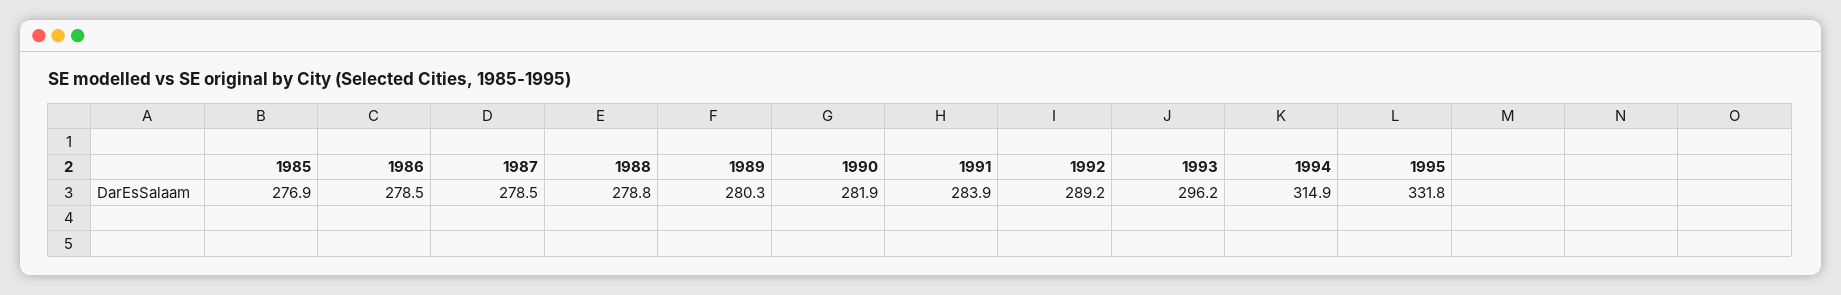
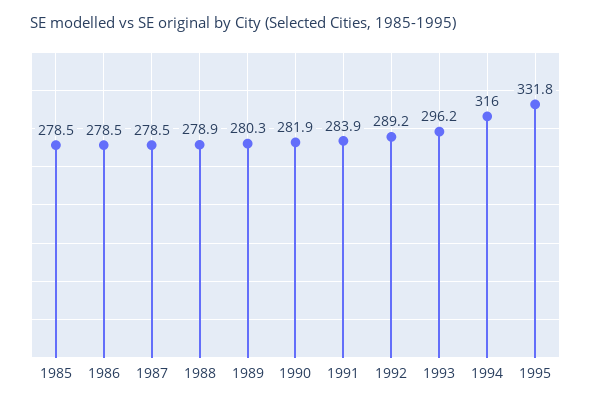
  {
-   "1985": 276.9,
+   "1985": 278.5,
    "1986": 278.5,
    "1987": 278.5,
-   "1988": 278.8,
+   "1988": 278.9,
    "1989": 280.3,
    "1990": 281.9,
    "1991": 283.9,
    "1992": 289.2,
    "1993": 296.2,
-   "1994": 314.9,
+   "1994": 316,
    "1995": 331.8
  }

